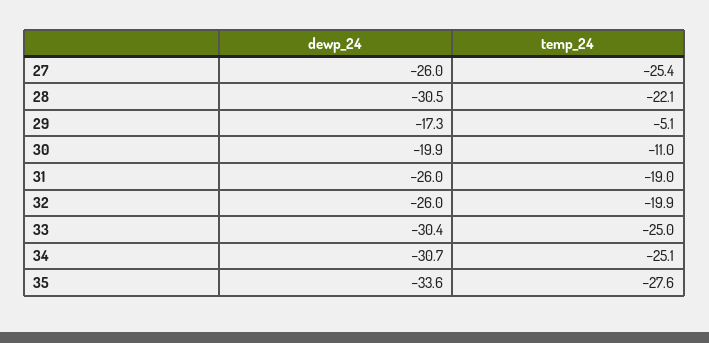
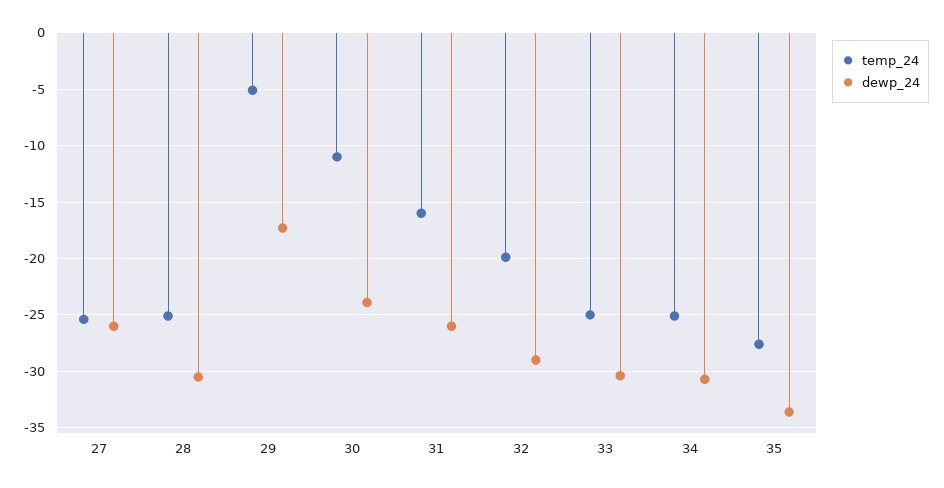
  {
    "dewp_24": {
      "27": -26,
      "28": -30.5,
      "29": -17.3,
-     "30": -19.9,
+     "30": -24,
      "31": -26,
-     "32": -26,
+     "32": -29,
      "33": -30.4,
      "34": -30.7,
      "35": -33.6
    },
    "temp_24": {
      "27": -25.4,
-     "28": -22.1,
+     "28": -25,
      "29": -5.1,
      "30": -11,
-     "31": -19,
+     "31": -16,
      "32": -19.9,
      "33": -25,
      "34": -25.1,
      "35": -27.6
    }
  }

